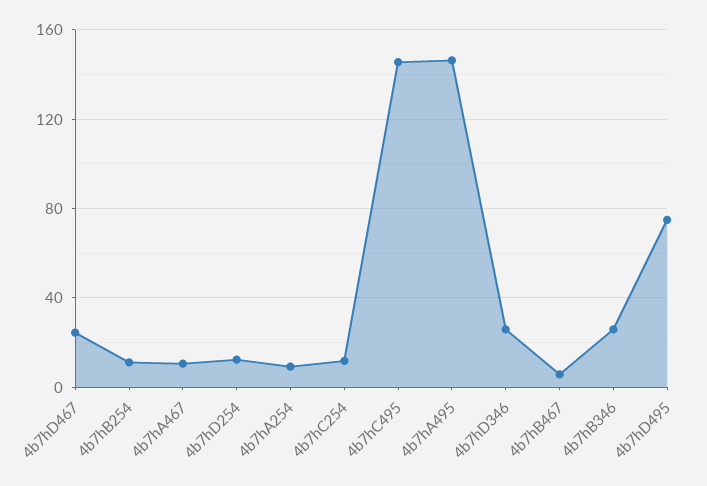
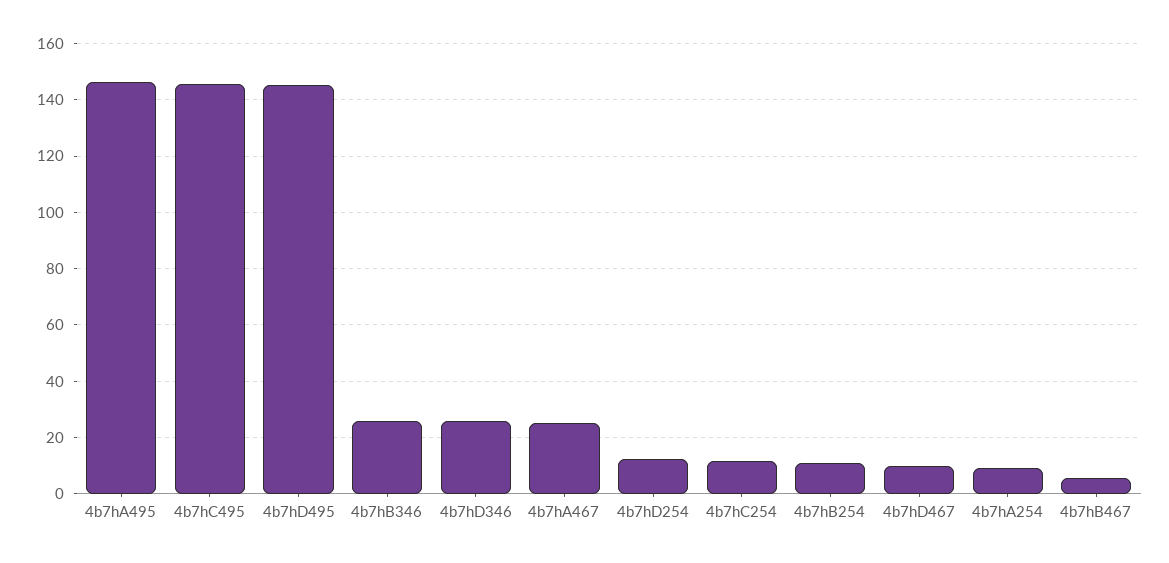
  {
-   "4b7hD467": 25,
+   "4b7hD467": 10,
    "4b7hB254": 10,
-   "4b7hA467": 10,
+   "4b7hA467": 25,
    "4b7hD254": 12.5,
    "4b7hA254": 10,
    "4b7hC254": 12.5,
    "4b7hC495": 145,
    "4b7hA495": 147.5,
    "4b7hD346": 25,
    "4b7hB467": 5,
    "4b7hB346": 25,
-   "4b7hD495": 75
+   "4b7hD495": 145
  }

